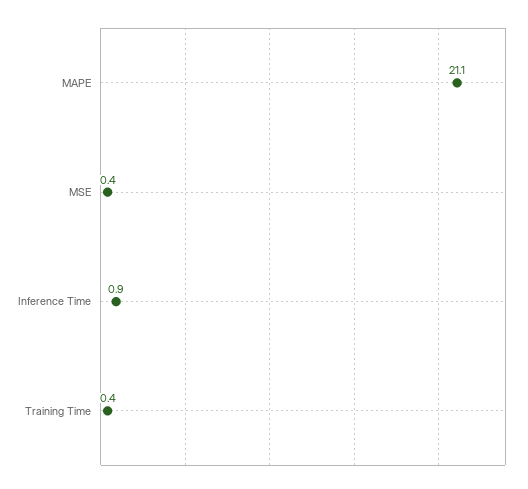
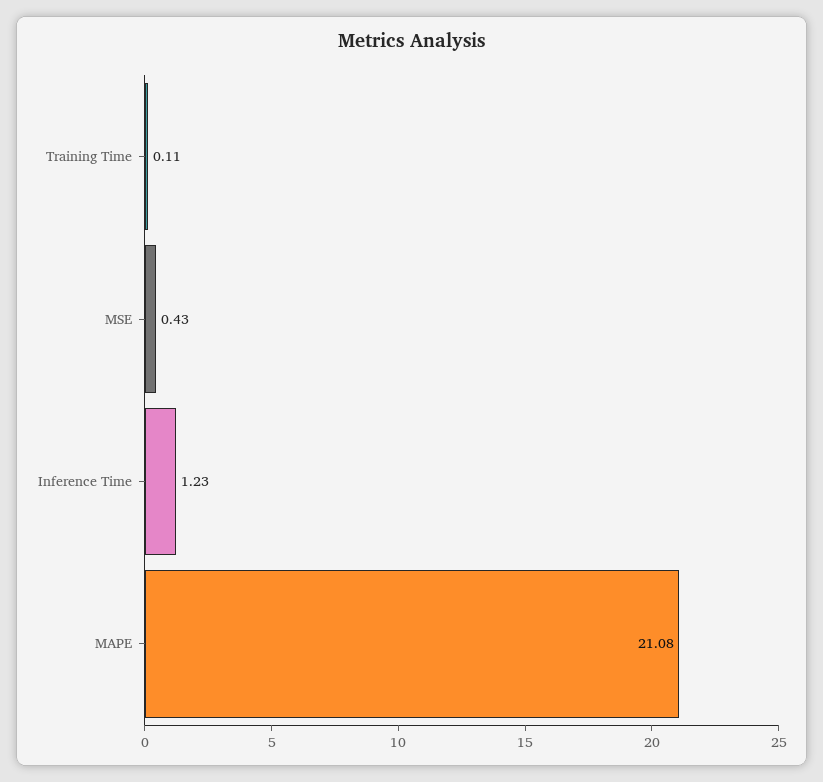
  {
    "MAPE": 21.08,
    "MSE": 0.43,
-   "Inference Time": 0.9,
+   "Inference Time": 1.23,
-   "Training Time": 0.4
+   "Training Time": 0.11
  }

